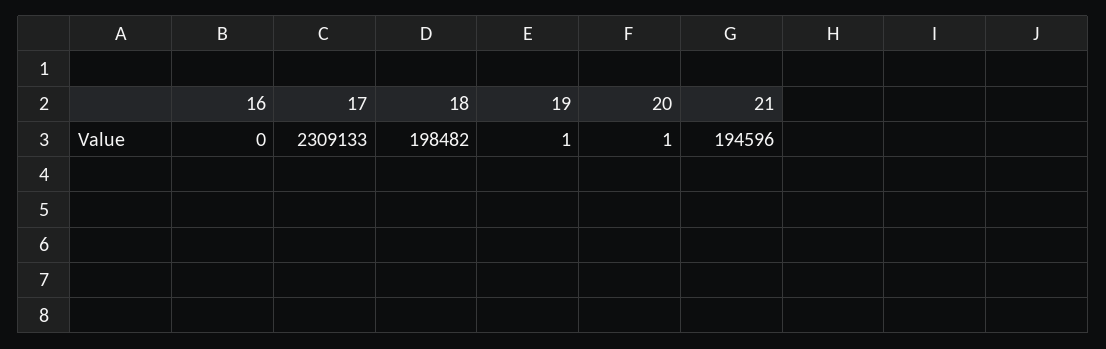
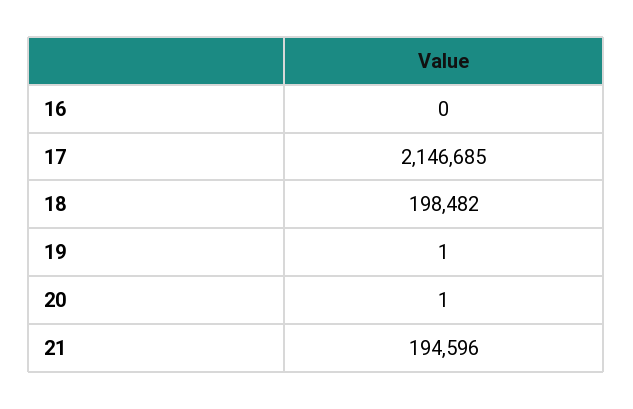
  {
    "16": 0,
-   "17": 2309133,
+   "17": 2146685,
    "18": 198482,
    "19": 1,
    "20": 1,
    "21": 194596
  }

